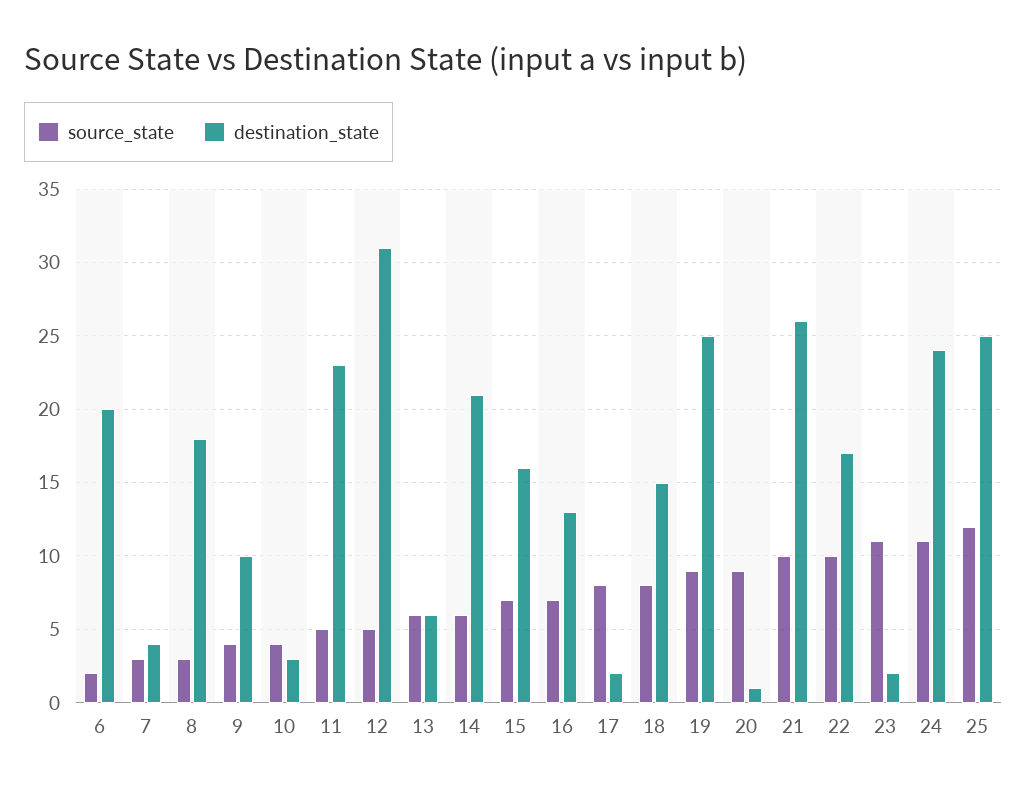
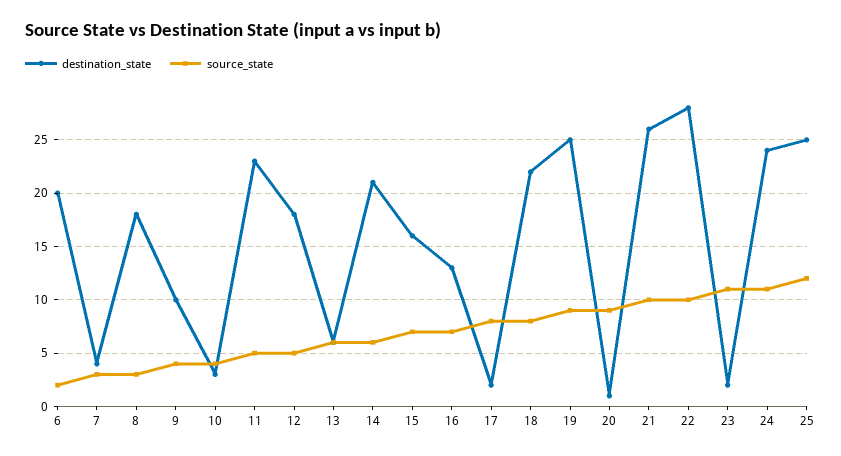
  {
    "source_state": {
      "6": 2,
      "7": 3,
      "8": 3,
      "9": 4,
      "10": 4,
      "11": 5,
      "12": 5,
      "13": 6,
      "14": 6,
      "15": 7,
      "16": 7,
      "17": 8,
      "18": 8,
      "19": 9,
      "20": 9,
      "21": 10,
      "22": 10,
      "23": 11,
      "24": 11,
      "25": 12
    },
    "destination_state": {
      "6": 20,
      "7": 4,
      "8": 18,
      "9": 10,
      "10": 3,
      "11": 23,
-     "12": 31,
+     "12": 18,
      "13": 6,
      "14": 21,
      "15": 16,
      "16": 13,
      "17": 2,
-     "18": 15,
+     "18": 22,
      "19": 25,
      "20": 1,
      "21": 26,
-     "22": 17,
+     "22": 28,
      "23": 2,
      "24": 24,
      "25": 25
    }
  }

